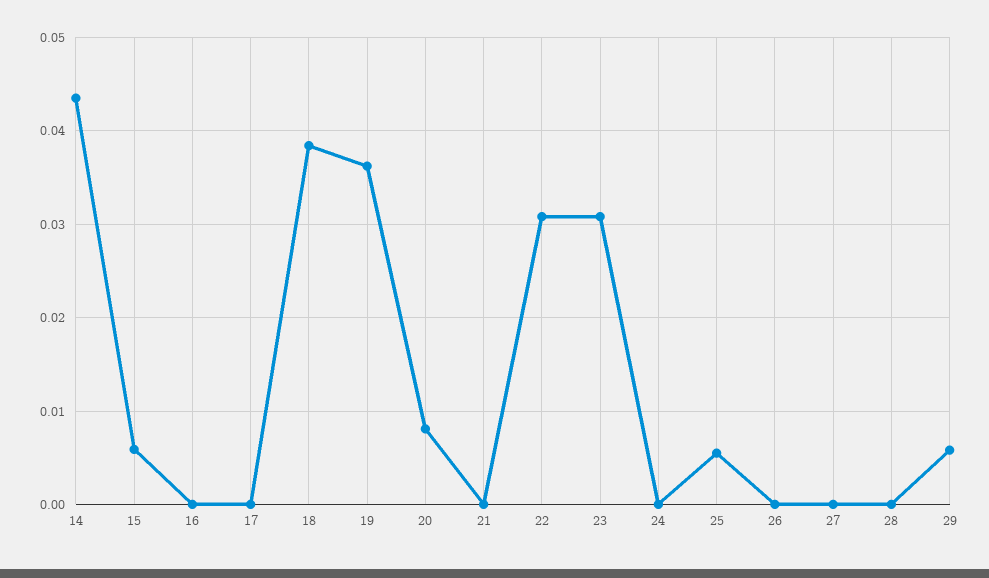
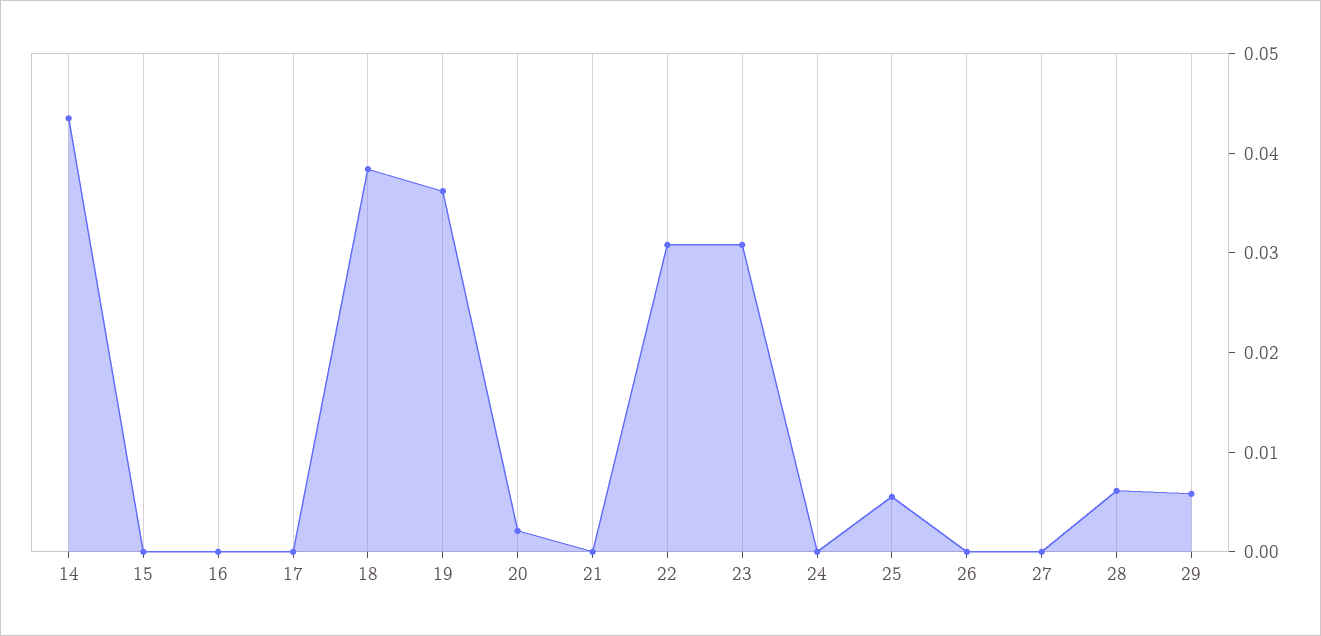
  {
    "14": 0.044,
-   "15": 0.006,
+   "15": 0,
    "16": 0,
    "17": 0,
    "18": 0.038,
    "19": 0.036,
-   "20": 0.008,
+   "20": 0.002,
    "21": 0,
    "22": 0.031,
    "23": 0.031,
    "24": 0,
    "25": 0.006,
    "26": 0,
    "27": 0,
-   "28": 0,
+   "28": 0.006,
    "29": 0.006
  }

